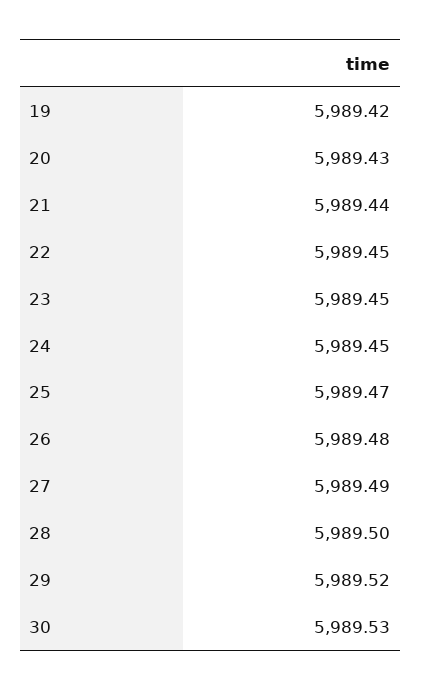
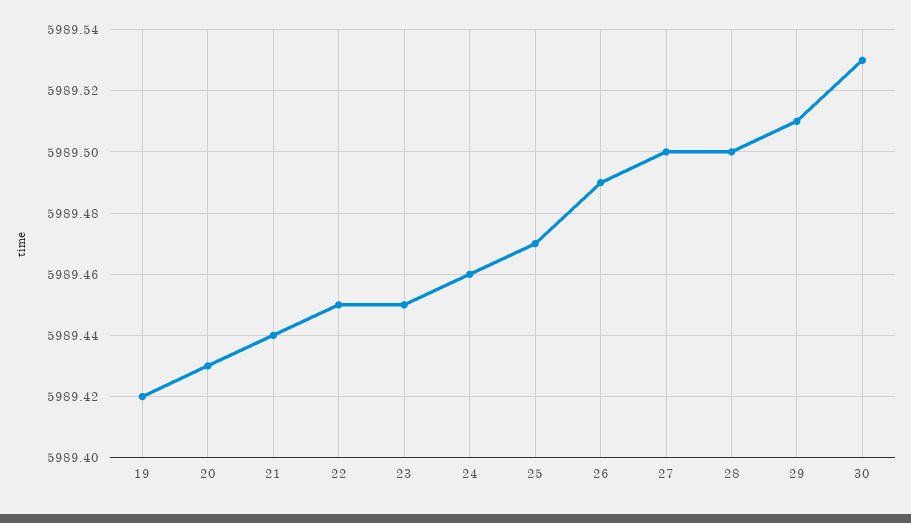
  {
    "19": 5989.42,
    "20": 5989.43,
    "21": 5989.44,
    "22": 5989.45,
    "23": 5989.45,
-   "24": 5989.45,
+   "24": 5989.46,
    "25": 5989.47,
-   "26": 5989.48,
+   "26": 5989.49,
-   "27": 5989.49,
+   "27": 5989.5,
    "28": 5989.5,
-   "29": 5989.52,
+   "29": 5989.51,
    "30": 5989.53
  }

